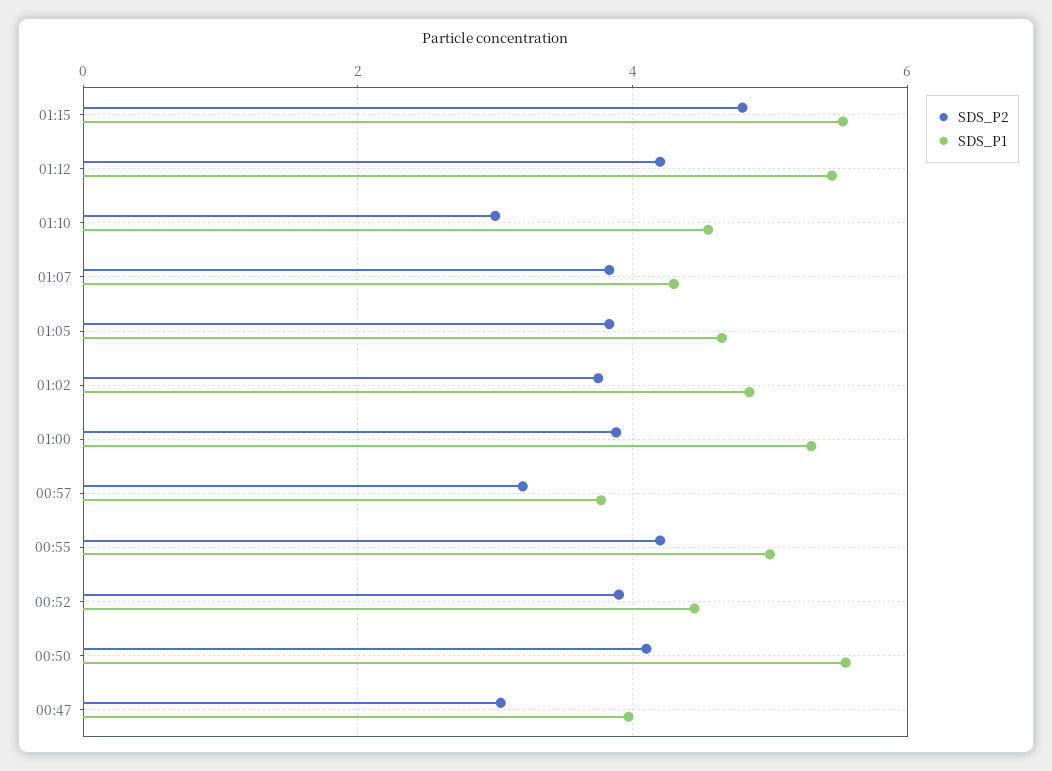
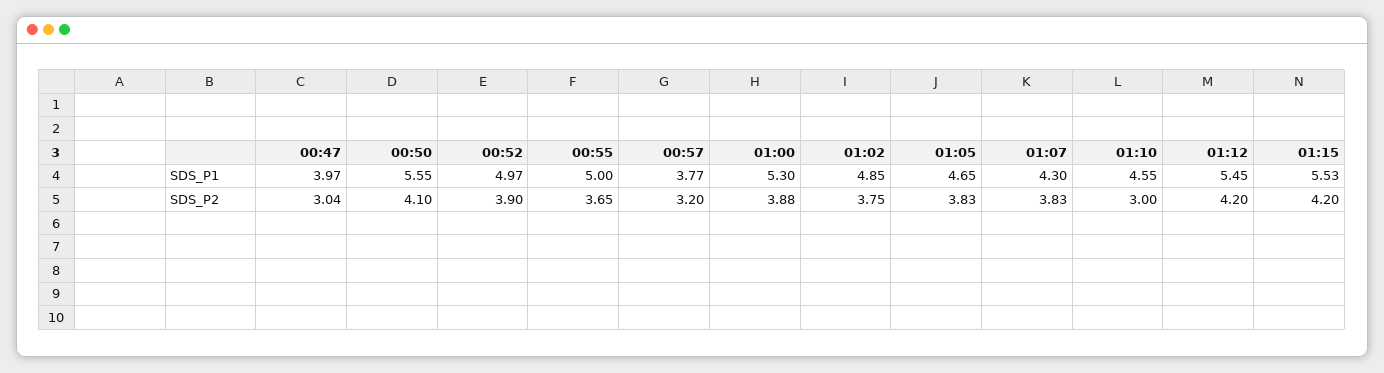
  {
    "SDS_P2": {
-     "01:15": 4.8,
+     "01:15": 4.2,
      "01:12": 4.2,
      "01:10": 3,
      "01:07": 3.83,
      "01:05": 3.83,
      "01:02": 3.75,
      "01:00": 3.88,
      "00:57": 3.2,
-     "00:55": 4.2,
+     "00:55": 3.65,
      "00:52": 3.9,
      "00:50": 4.1,
      "00:47": 3.04
    },
    "SDS_P1": {
      "01:15": 5.53,
      "01:12": 5.45,
      "01:10": 4.55,
      "01:07": 4.3,
      "01:05": 4.65,
      "01:02": 4.85,
      "01:00": 5.3,
      "00:57": 3.77,
      "00:55": 5,
-     "00:52": 4.4,
+     "00:52": 4.97,
      "00:50": 5.55,
      "00:47": 3.97
    }
  }

